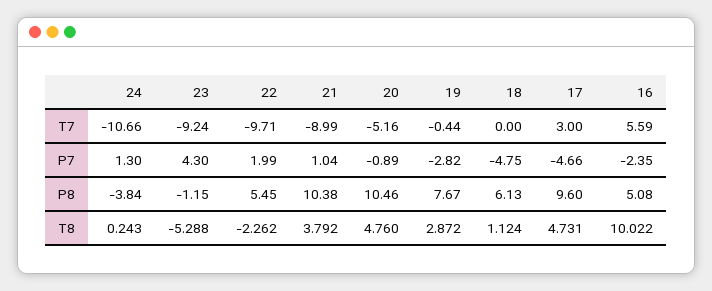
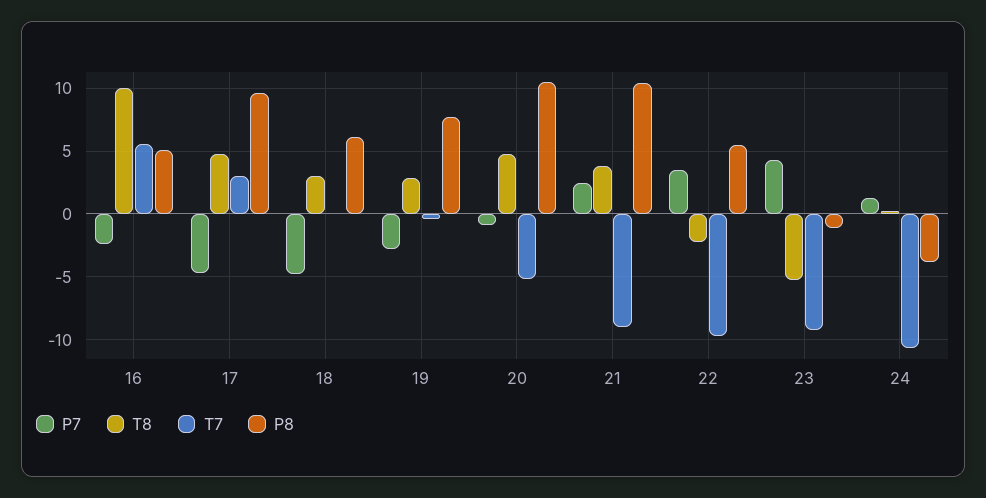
  {
    "T7": {
      "24": -10.66,
      "23": -9.24,
      "22": -9.71,
      "21": -8.99,
      "20": -5.16,
      "19": -0.44,
      "18": 0,
      "17": 3,
      "16": 5.59
    },
    "P7": {
      "24": 1.3,
      "23": 4.3,
-     "22": 1.99,
+     "22": 3.5,
-     "21": 1.04,
+     "21": 2.5,
      "20": -0.89,
      "19": -2.82,
      "18": -4.75,
      "17": -4.66,
      "16": -2.35
    },
    "P8": {
      "24": -3.84,
      "23": -1.15,
      "22": 5.45,
      "21": 10.38,
      "20": 10.46,
      "19": 7.67,
      "18": 6.13,
      "17": 9.6,
      "16": 5.08
    },
    "T8": {
      "24": 0.243,
      "23": -5.288,
      "22": -2.262,
      "21": 3.792,
      "20": 4.76,
      "19": 2.872,
-     "18": 1.124,
+     "18": 3,
      "17": 4.731,
      "16": 10.022
    }
  }

